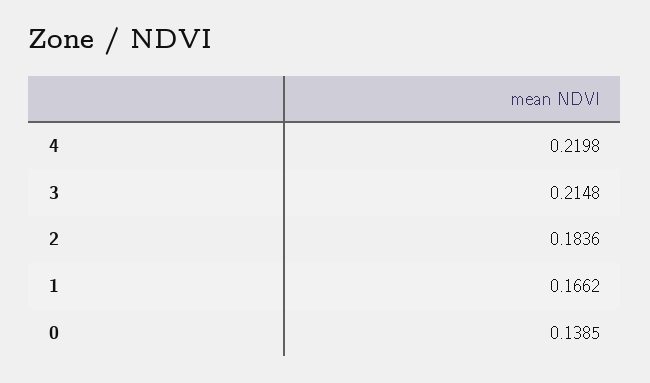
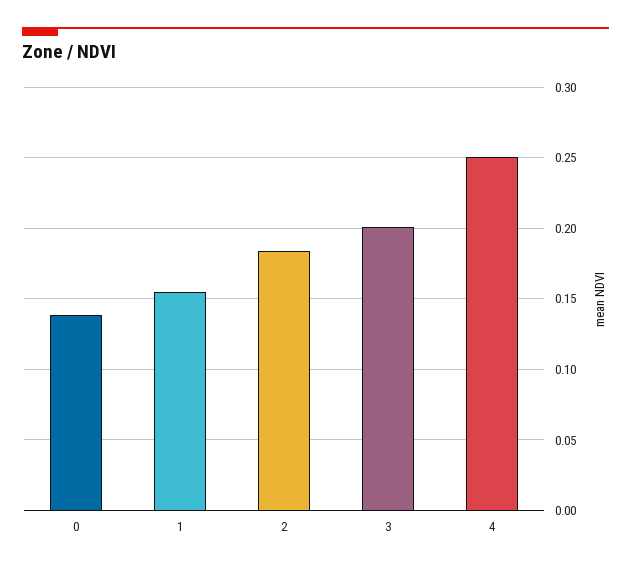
  {
-   "4": 0.2198,
+   "4": 0.25,
-   "3": 0.2148,
+   "3": 0.2,
    "2": 0.1836,
-   "1": 0.1662,
+   "1": 0.155,
    "0": 0.1385
  }

